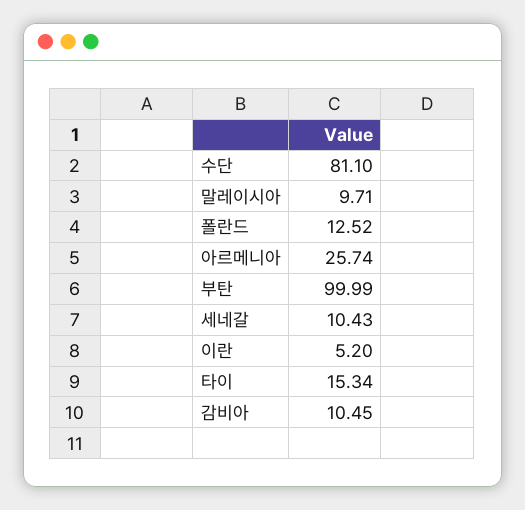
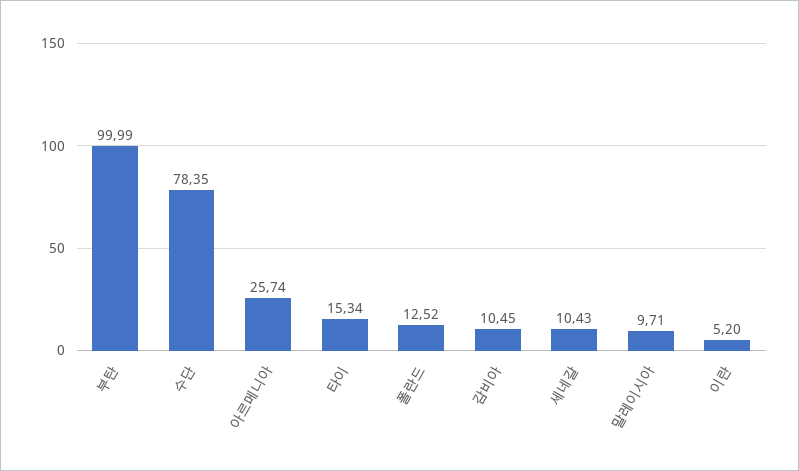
  {
-   "수단": 81.1,
+   "수단": 78.35,
    "말레이시아": 9.71,
    "폴란드": 12.52,
    "아르메니아": 25.74,
    "부탄": 99.99,
    "세네갈": 10.43,
    "이란": 5.2,
    "타이": 15.34,
    "감비아": 10.45
  }

